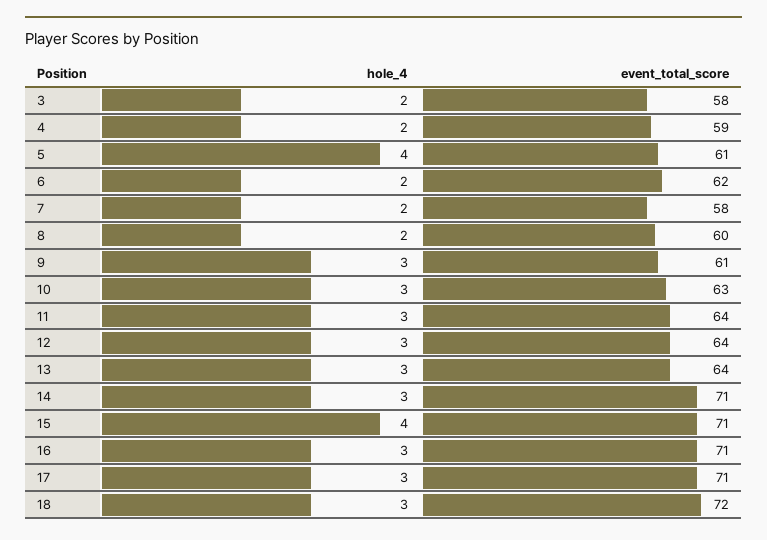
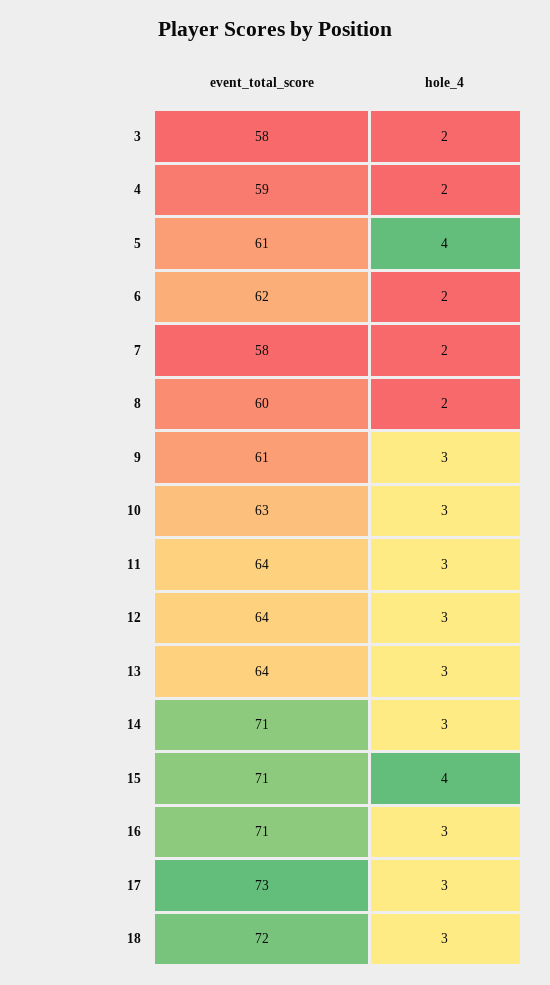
  {
    "hole_4": {
      "3": 2,
      "4": 2,
      "5": 4,
      "6": 2,
      "7": 2,
      "8": 2,
      "9": 3,
      "10": 3,
      "11": 3,
      "12": 3,
      "13": 3,
      "14": 3,
      "15": 4,
      "16": 3,
      "17": 3,
      "18": 3
    },
    "event_total_score": {
      "3": 58,
      "4": 59,
      "5": 61,
      "6": 62,
      "7": 58,
      "8": 60,
      "9": 61,
      "10": 63,
      "11": 64,
      "12": 64,
      "13": 64,
      "14": 71,
      "15": 71,
      "16": 71,
-     "17": 71,
+     "17": 73,
      "18": 72
    }
  }

